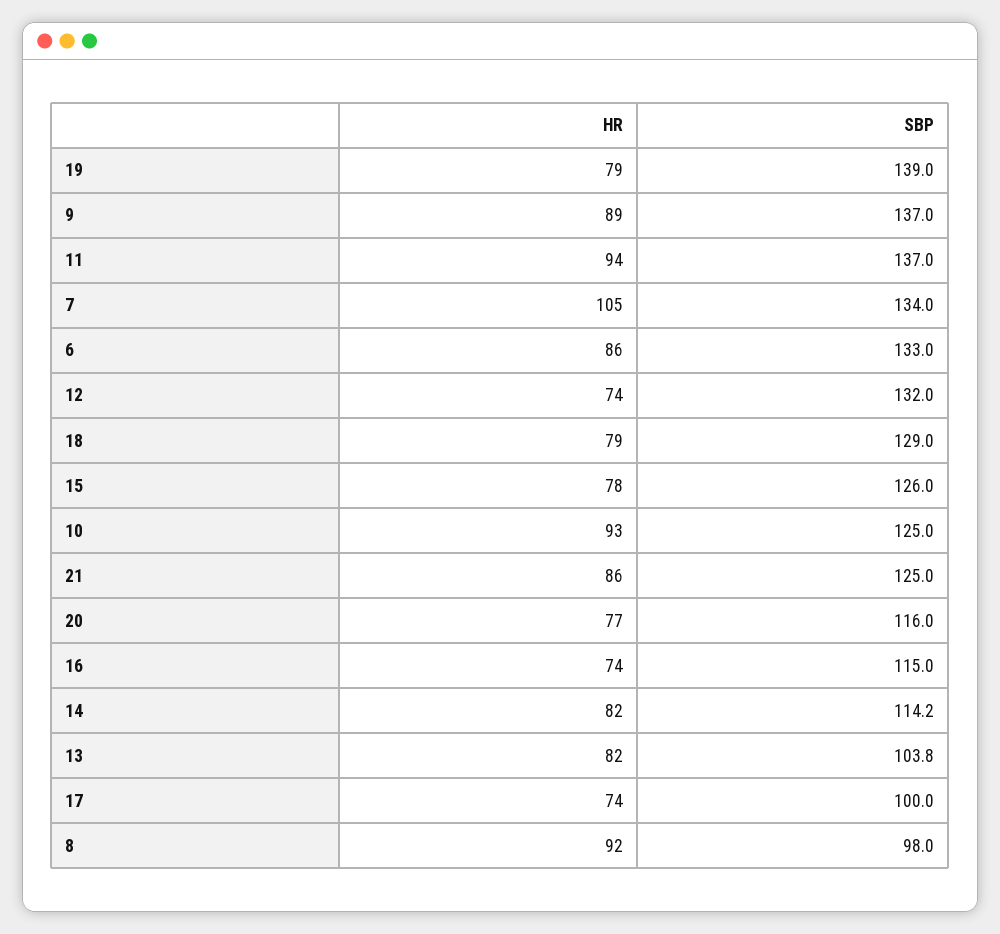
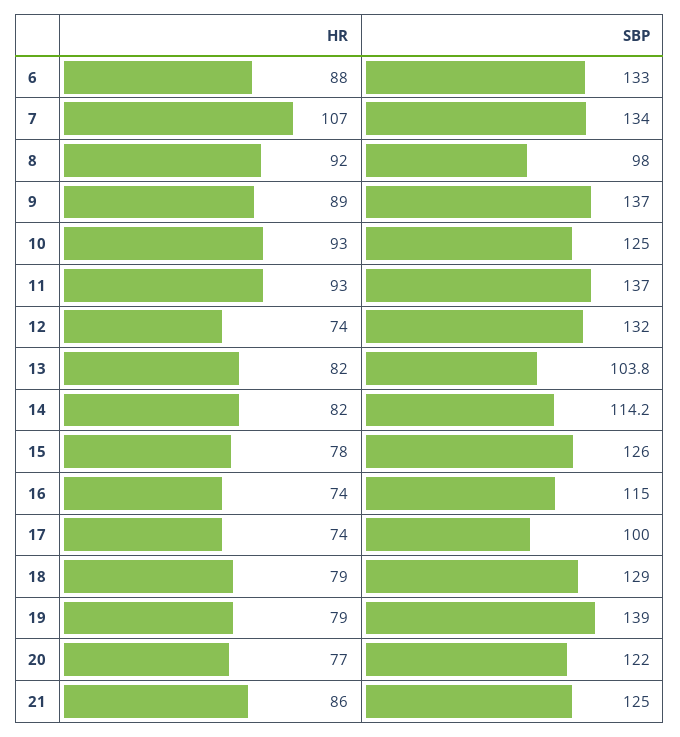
  {
    "HR": {
      "19": 79,
      "9": 89,
-     "11": 94,
+     "11": 93,
-     "7": 105,
+     "7": 107,
-     "6": 86,
+     "6": 88,
      "12": 74,
      "18": 79,
      "15": 78,
      "10": 93,
      "21": 86,
      "20": 77,
      "16": 74,
      "14": 82,
      "13": 82,
      "17": 74,
      "8": 92
    },
    "SBP": {
      "19": 139,
      "9": 137,
      "11": 137,
      "7": 134,
      "6": 133,
      "12": 132,
      "18": 129,
      "15": 126,
      "10": 125,
      "21": 125,
-     "20": 116,
+     "20": 122,
      "16": 115,
      "14": 114.2,
      "13": 103.8,
      "17": 100,
      "8": 98
    }
  }

